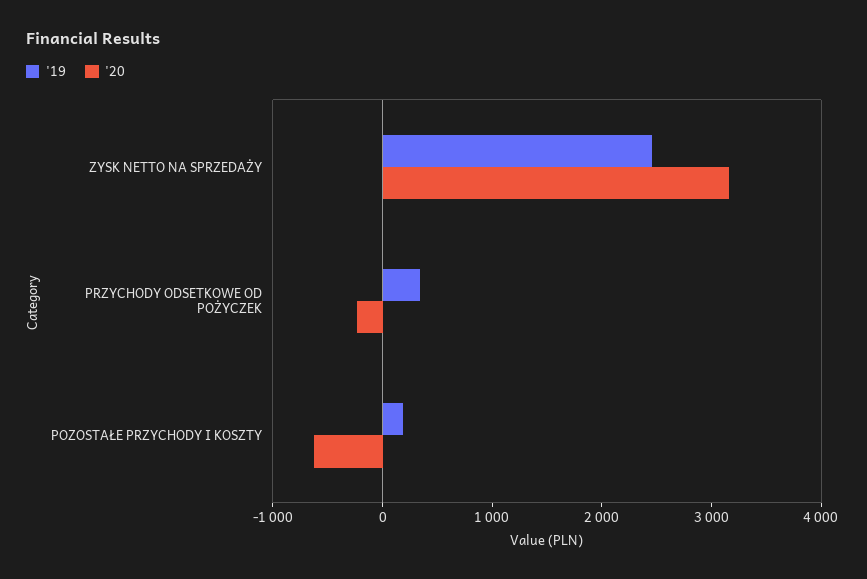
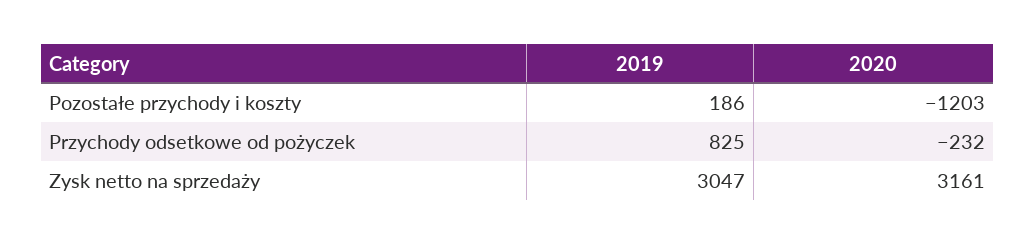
  {
    "'19": {
-     "ZYSK NETTO NA SPRZEDAŻY": 2400,
+     "ZYSK NETTO NA SPRZEDAŻY": 3047,
-     "PRZYCHODY ODSETKOWE OD POŻYCZEK": 400,
+     "PRZYCHODY ODSETKOWE OD POŻYCZEK": 825,
      "POZOSTAŁE PRZYCHODY I KOSZTY": 186
    },
    "'20": {
      "ZYSK NETTO NA SPRZEDAŻY": 3161,
      "PRZYCHODY ODSETKOWE OD POŻYCZEK": -232,
-     "POZOSTAŁE PRZYCHODY I KOSZTY": -600
+     "POZOSTAŁE PRZYCHODY I KOSZTY": -1203
    }
  }

